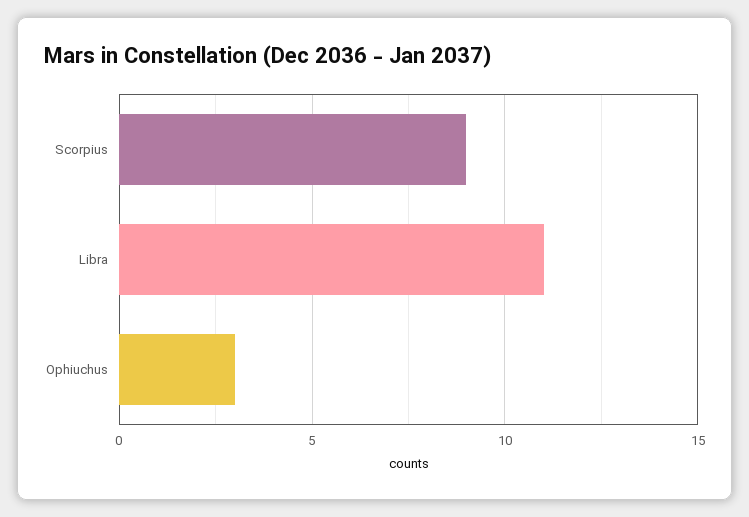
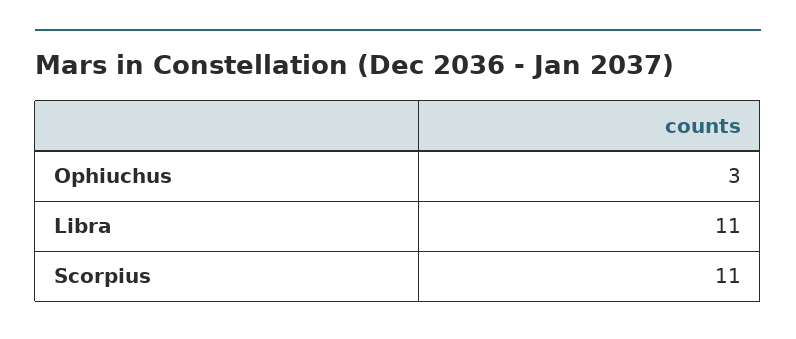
  {
-   "Scorpius": 9,
+   "Scorpius": 11,
    "Libra": 11,
    "Ophiuchus": 3
  }

